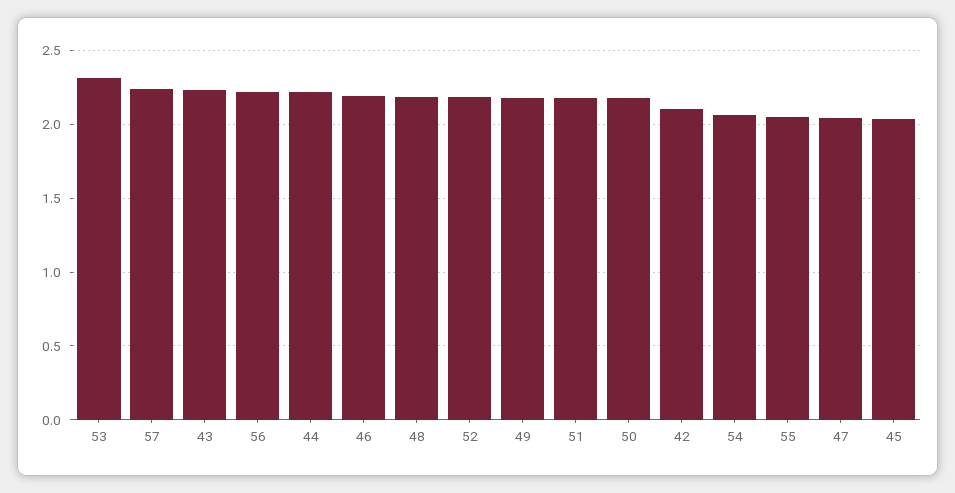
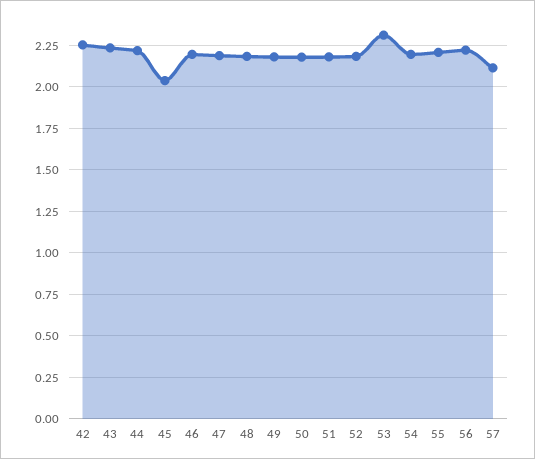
  {
    "53": 2.3,
-   "57": 2.25,
+   "57": 2.1,
    "43": 2.25,
    "56": 2.2,
    "44": 2.2,
    "46": 2.2,
    "48": 2.2,
    "52": 2.2,
    "49": 2.2,
    "51": 2.2,
    "50": 2.2,
-   "42": 2.1,
+   "42": 2.25,
-   "54": 2.05,
+   "54": 2.2,
-   "55": 2.05,
+   "55": 2.2,
-   "47": 2.05,
+   "47": 2.2,
    "45": 2.05
  }

